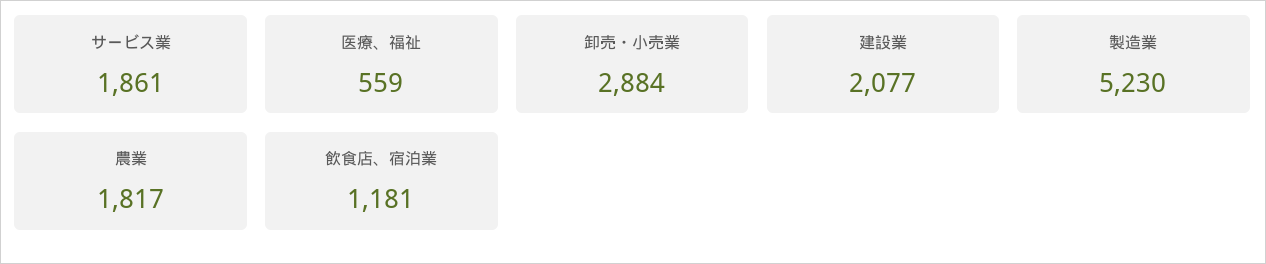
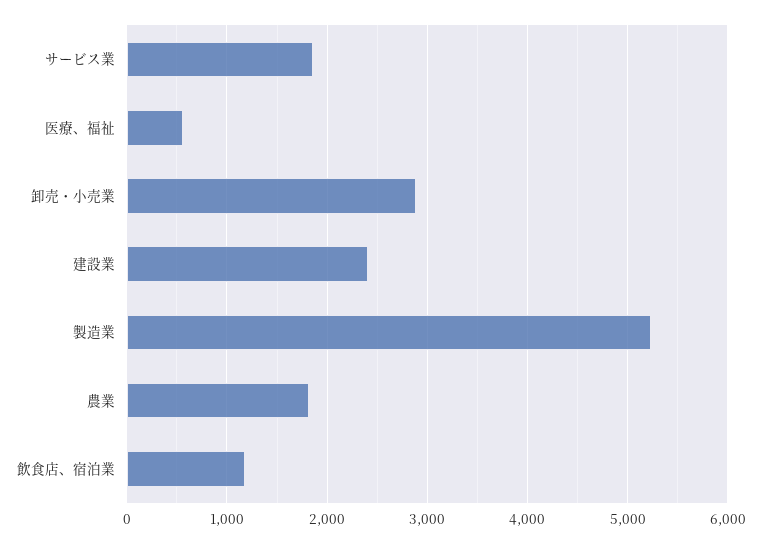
  {
    "サービス業": 1861,
    "医療、福祉": 559,
    "卸売・小売業": 2884,
-   "建設業": 2077,
+   "建設業": 2400,
    "製造業": 5230,
    "農業": 1817,
    "飲食店、宿泊業": 1181
  }

